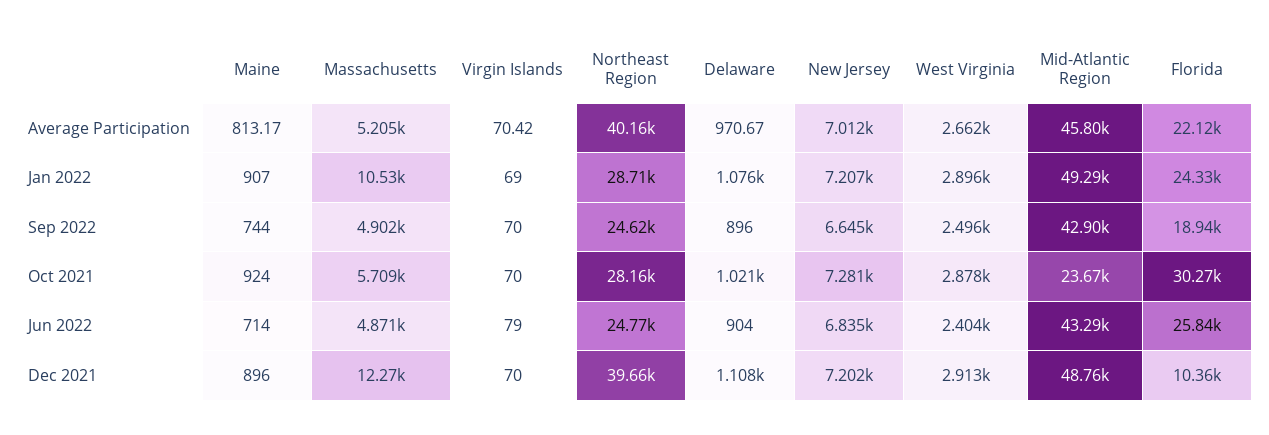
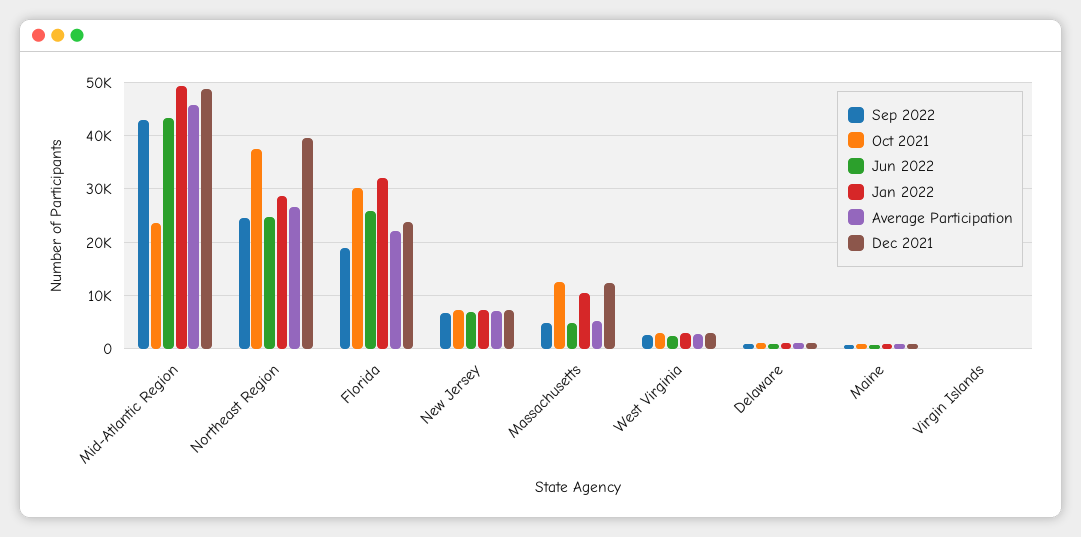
  {
    "Average Participation": {
      "Maine": 813.17,
      "Massachusetts": 5205,
      "Virgin Islands": 70.42,
-     "Northeast Region": 40160,
+     "Northeast Region": 26000,
      "Delaware": 970.67,
      "New Jersey": 7012,
      "West Virginia": 2662,
      "Mid-Atlantic Region": 45800,
      "Florida": 22120
    },
    "Jan 2022": {
      "Maine": 907,
      "Massachusetts": 10530,
      "Virgin Islands": 69,
      "Northeast Region": 28710,
      "Delaware": 1076,
      "New Jersey": 7207,
      "West Virginia": 2896,
      "Mid-Atlantic Region": 49290,
-     "Florida": 24330
+     "Florida": 32000
    },
    "Sep 2022": {
      "Maine": 744,
      "Massachusetts": 4902,
      "Virgin Islands": 70,
      "Northeast Region": 24620,
      "Delaware": 896,
      "New Jersey": 6645,
      "West Virginia": 2496,
      "Mid-Atlantic Region": 42900,
      "Florida": 18940
    },
    "Oct 2021": {
      "Maine": 924,
-     "Massachusetts": 5709,
+     "Massachusetts": 12000,
      "Virgin Islands": 70,
-     "Northeast Region": 28160,
+     "Northeast Region": 38000,
      "Delaware": 1021,
      "New Jersey": 7281,
      "West Virginia": 2878,
      "Mid-Atlantic Region": 23670,
      "Florida": 30270
    },
    "Jun 2022": {
      "Maine": 714,
      "Massachusetts": 4871,
      "Virgin Islands": 79,
      "Northeast Region": 24770,
      "Delaware": 904,
      "New Jersey": 6835,
      "West Virginia": 2404,
      "Mid-Atlantic Region": 43290,
      "Florida": 25840
    },
    "Dec 2021": {
      "Maine": 896,
      "Massachusetts": 12270,
      "Virgin Islands": 70,
      "Northeast Region": 39660,
      "Delaware": 1108,
      "New Jersey": 7202,
      "West Virginia": 2913,
      "Mid-Atlantic Region": 48760,
-     "Florida": 10360
+     "Florida": 24000
    }
  }

